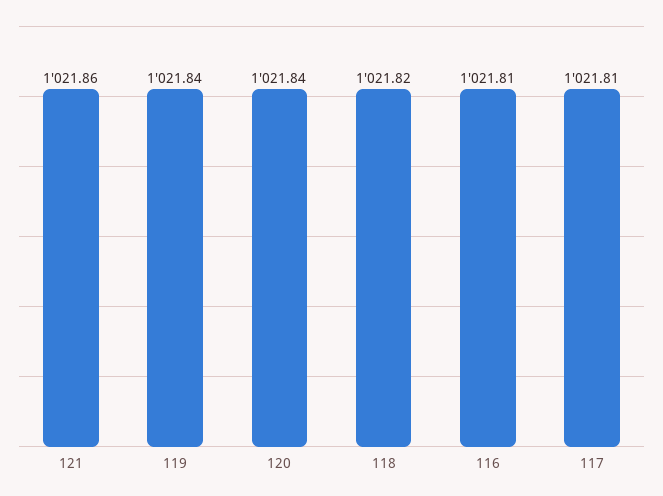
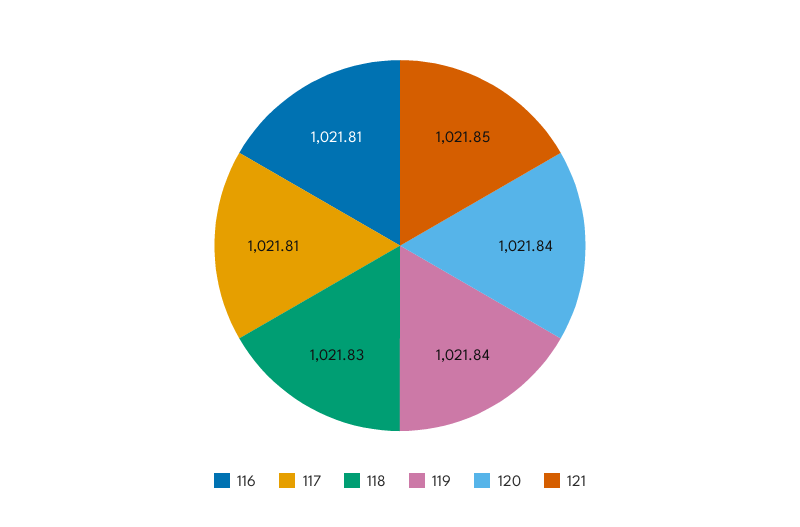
  {
-   "121": 1021.86,
+   "121": 1021.85,
    "119": 1021.84,
    "120": 1021.84,
-   "118": 1021.82,
+   "118": 1021.83,
    "116": 1021.81,
    "117": 1021.81
  }

